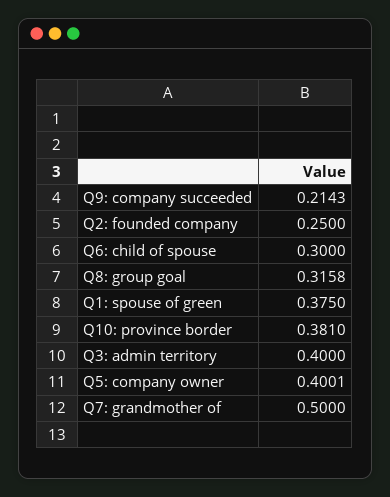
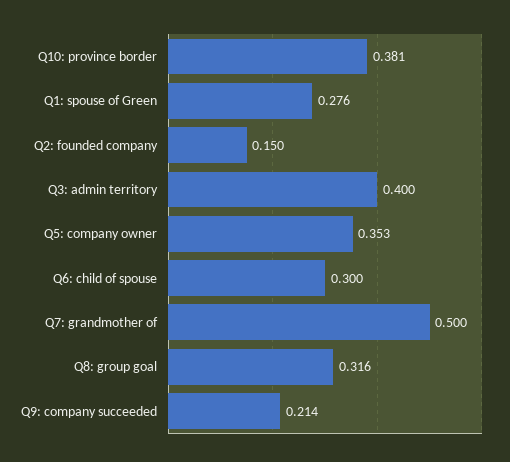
  {
    "Q9: company succeeded": 0.2143,
-   "Q2: founded company": 0.25,
+   "Q2: founded company": 0.15,
    "Q6: child of spouse": 0.3,
    "Q8: group goal": 0.3158,
-   "Q1: spouse of green": 0.375,
+   "Q1: spouse of green": 0.276,
    "Q10: province border": 0.381,
    "Q3: admin territory": 0.4,
-   "Q5: company owner": 0.4001,
+   "Q5: company owner": 0.353,
    "Q7: grandmother of": 0.5
  }

